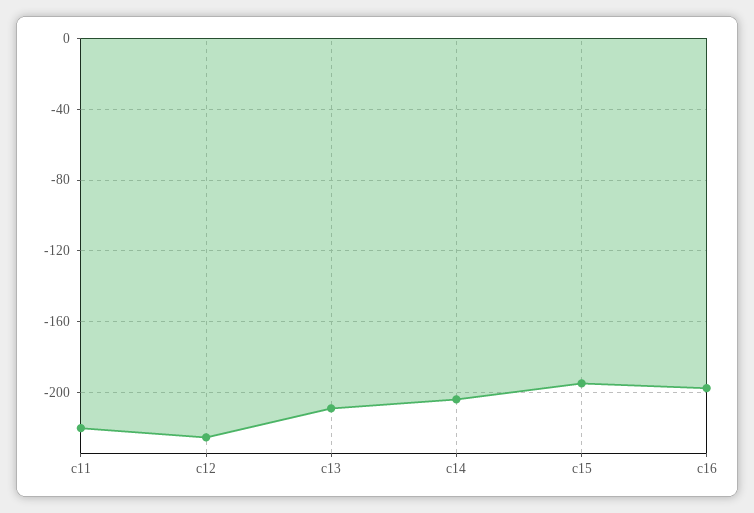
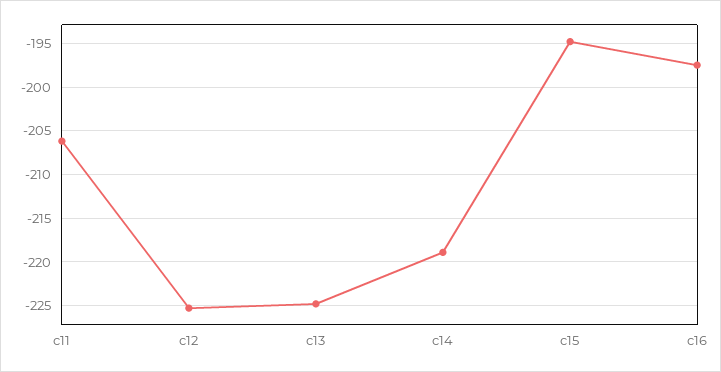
  {
-   "c11": -220,
+   "c11": -206,
    "c12": -225,
-   "c13": -210,
+   "c13": -225,
-   "c14": -205,
+   "c14": -219,
    "c15": -195,
    "c16": -198
  }

